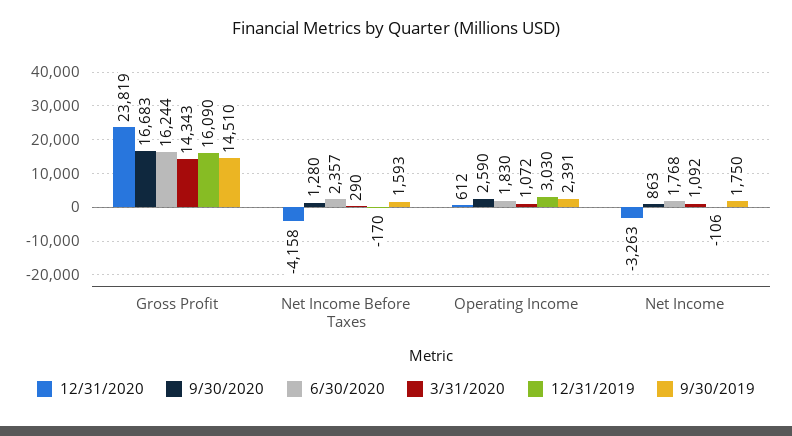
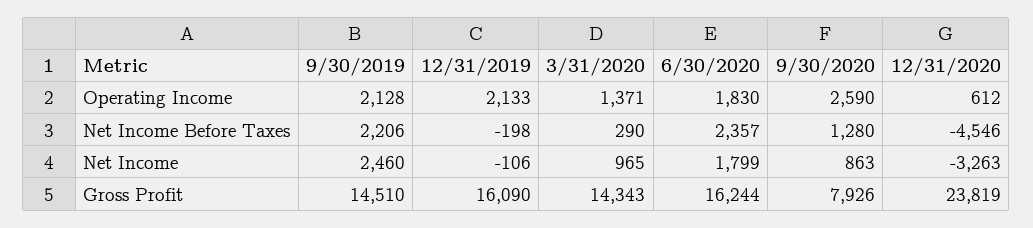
  {
    "12/31/2020": {
      "Gross Profit": 23819,
-     "Net Income Before Taxes": -4158,
+     "Net Income Before Taxes": -4546,
      "Operating Income": 612,
      "Net Income": -3263
    },
    "9/30/2020": {
-     "Gross Profit": 16683,
+     "Gross Profit": 7926,
      "Net Income Before Taxes": 1280,
      "Operating Income": 2590,
      "Net Income": 863
    },
    "6/30/2020": {
      "Gross Profit": 16244,
      "Net Income Before Taxes": 2357,
      "Operating Income": 1830,
-     "Net Income": 1768
+     "Net Income": 1799
    },
    "3/31/2020": {
      "Gross Profit": 14343,
      "Net Income Before Taxes": 290,
-     "Operating Income": 1072,
+     "Operating Income": 1371,
-     "Net Income": 1092
+     "Net Income": 965
    },
    "12/31/2019": {
      "Gross Profit": 16090,
-     "Net Income Before Taxes": -170,
+     "Net Income Before Taxes": -198,
-     "Operating Income": 3030,
+     "Operating Income": 2133,
      "Net Income": -106
    },
    "9/30/2019": {
      "Gross Profit": 14510,
-     "Net Income Before Taxes": 1593,
+     "Net Income Before Taxes": 2206,
-     "Operating Income": 2391,
+     "Operating Income": 2128,
-     "Net Income": 1750
+     "Net Income": 2460
    }
  }

